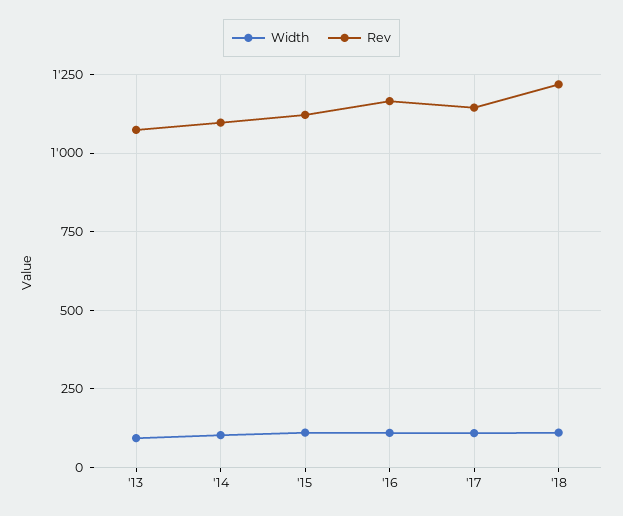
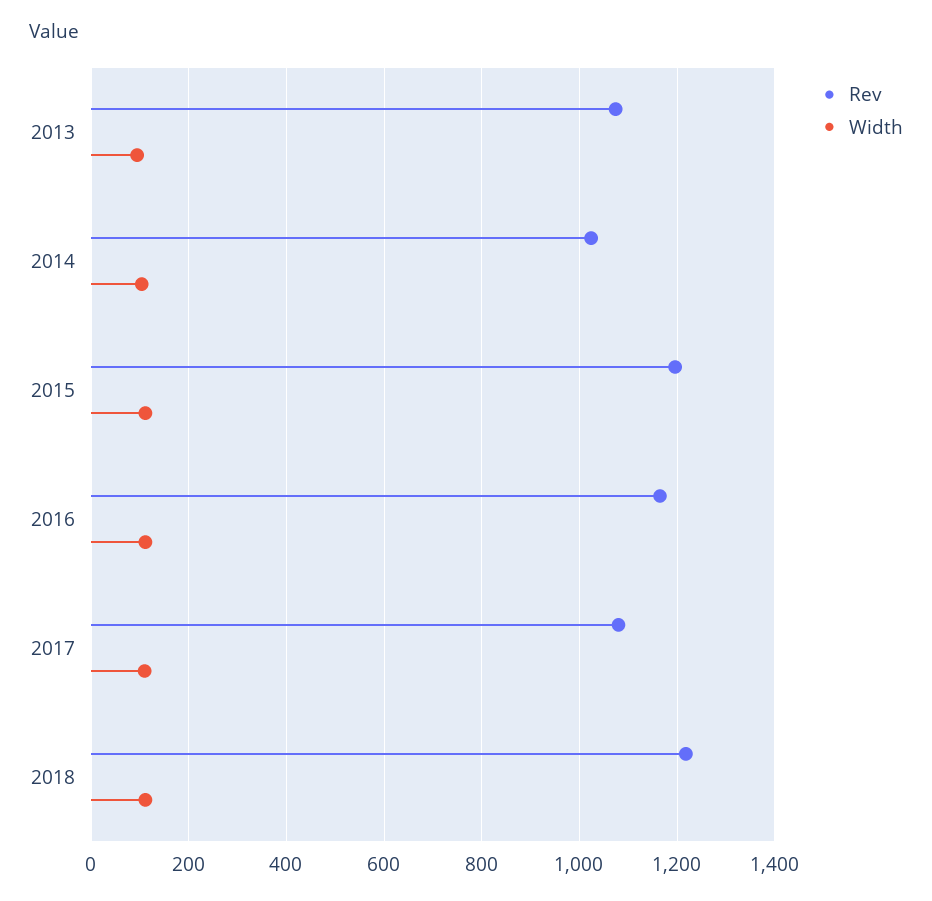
  {
    "Width": {
      "'13": 100,
      "'14": 100,
      "'15": 120,
      "'16": 120,
      "'17": 100,
      "'18": 120
    },
    "Rev": {
      "'13": 1080,
-     "'14": 1100,
+     "'14": 1020,
-     "'15": 1125,
+     "'15": 1200,
      "'16": 1160,
-     "'17": 1150,
+     "'17": 1080,
      "'18": 1220
    }
  }

